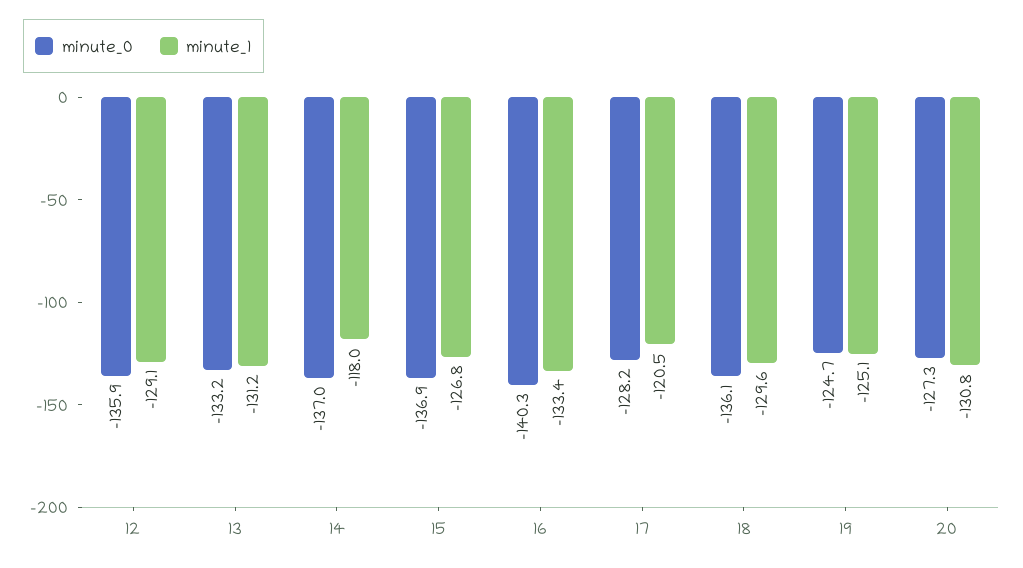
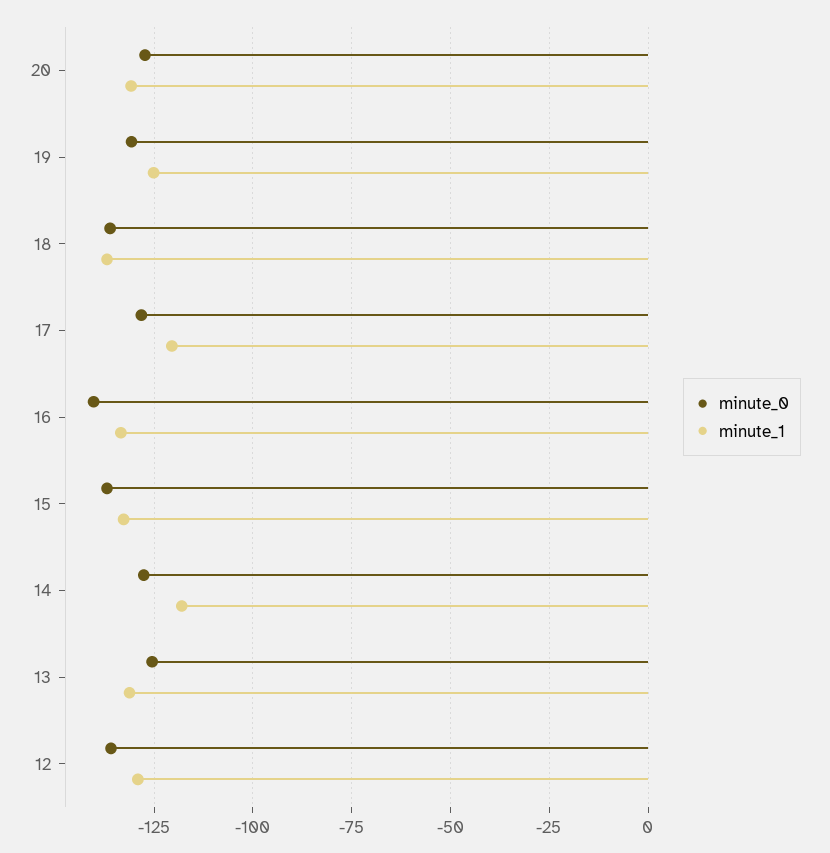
  {
    "minute_0": {
      "12": -135.9,
-     "13": -133.2,
+     "13": -125,
-     "14": -137,
+     "14": -127.5,
      "15": -136.9,
      "16": -140.3,
      "17": -128.2,
      "18": -136.1,
-     "19": -124.7,
+     "19": -130,
      "20": -127.3
    },
    "minute_1": {
      "12": -129.1,
      "13": -131.2,
      "14": -118,
-     "15": -126.8,
+     "15": -132.5,
      "16": -133.4,
      "17": -120.5,
-     "18": -129.6,
+     "18": -137.5,
      "19": -125.1,
      "20": -130.8
    }
  }

